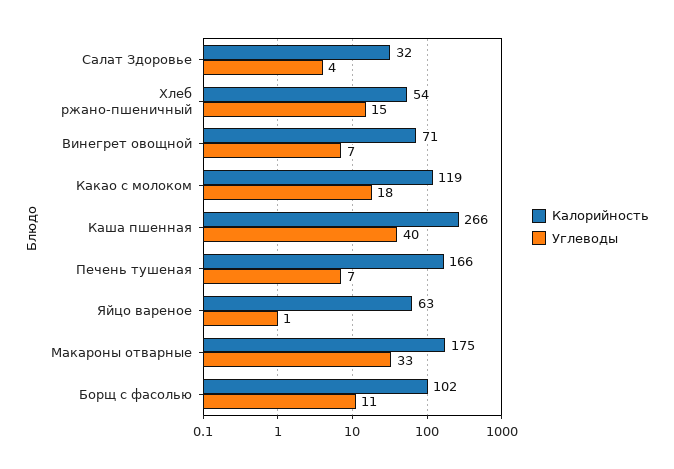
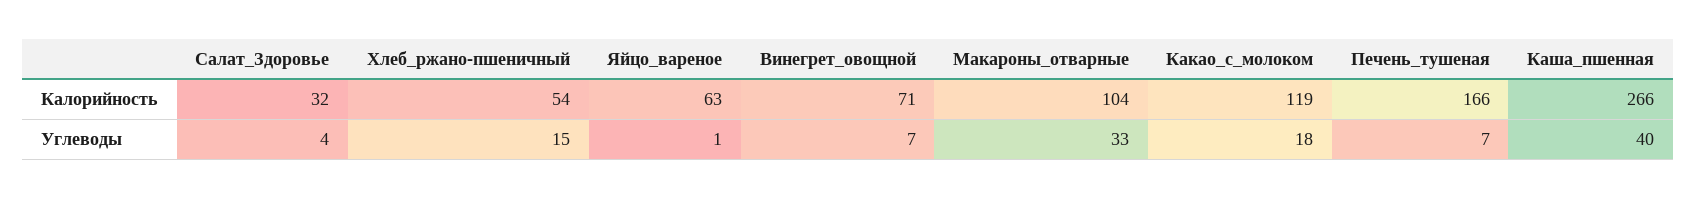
  {
    "Калорийность": {
      "Салат Здоровье": 32,
      "Хлеб ржано-пшеничный": 54,
      "Винегрет овощной": 71,
      "Какао с молоком": 119,
      "Каша пшенная": 266,
      "Печень тушеная": 166,
      "Яйцо вареное": 63,
-     "Макароны отварные": 175,
+     "Макароны отварные": 104
-     "Борщ с фасолью": 102
    },
    "Углеводы": {
      "Салат Здоровье": 4,
      "Хлеб ржано-пшеничный": 15,
      "Винегрет овощной": 7,
      "Какао с молоком": 18,
      "Каша пшенная": 40,
      "Печень тушеная": 7,
      "Яйцо вареное": 1,
-     "Макароны отварные": 33,
+     "Макароны отварные": 33
-     "Борщ с фасолью": 11
    }
  }

